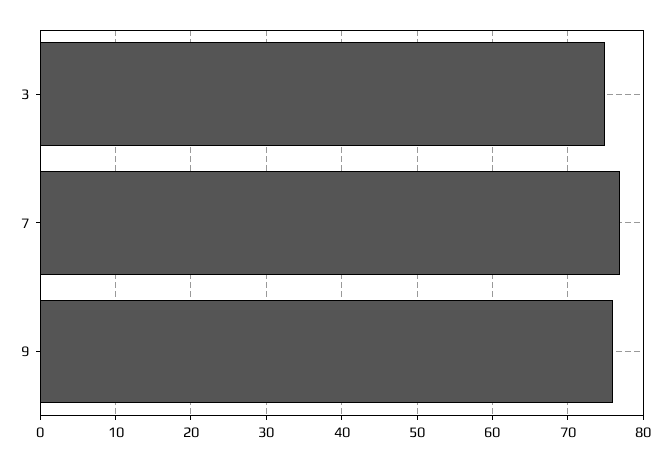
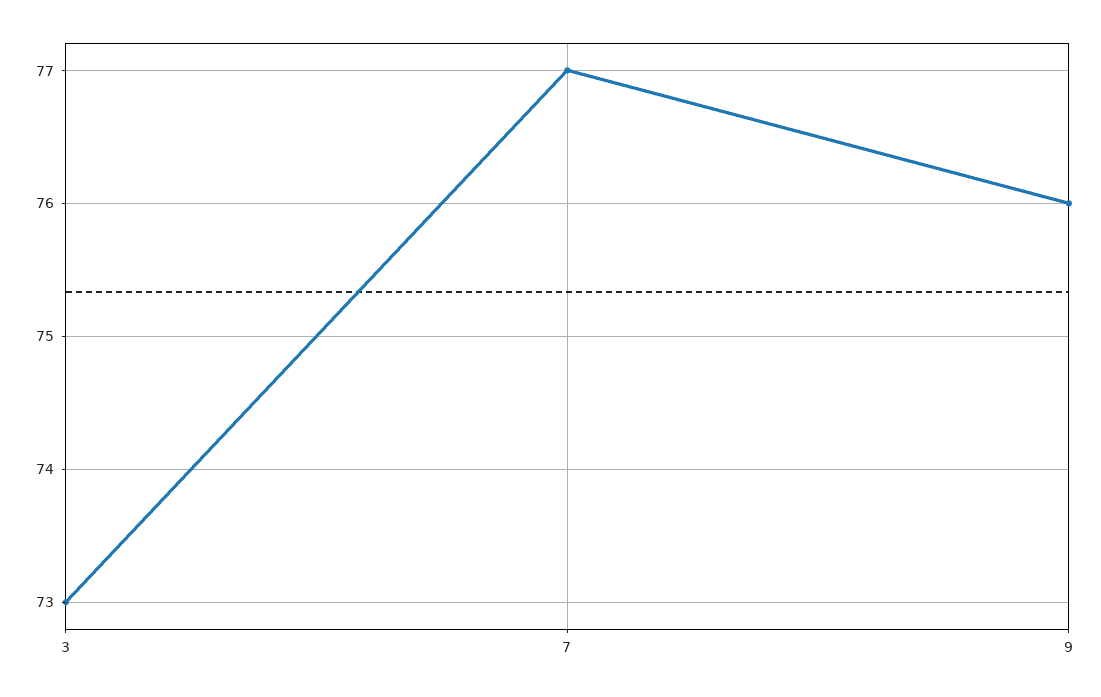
  {
-   "3": 75,
+   "3": 73,
    "7": 77,
    "9": 76
  }

